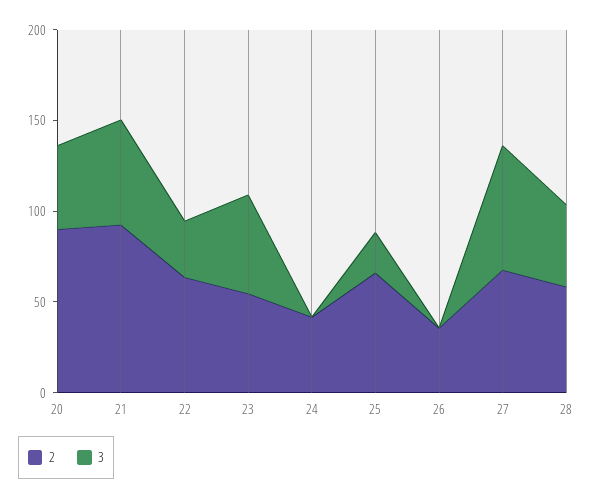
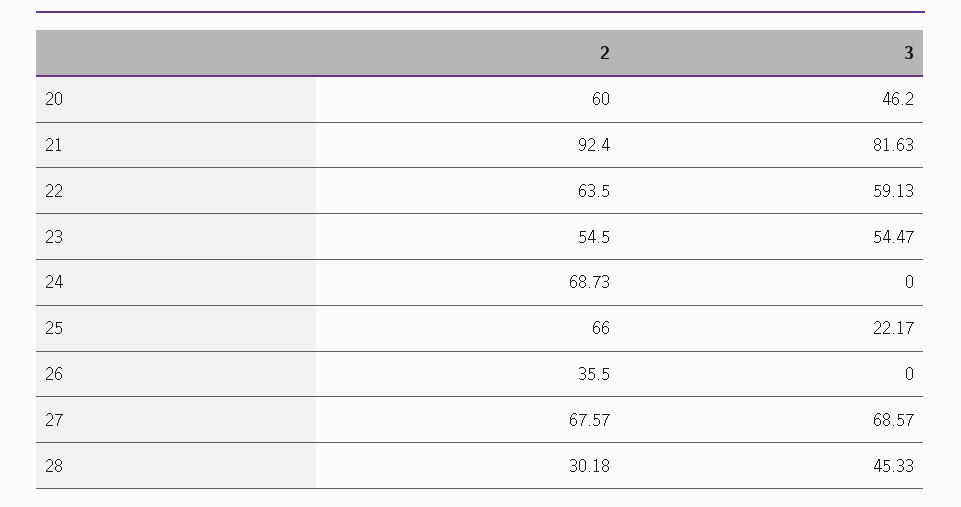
  {
    "2": {
-     "20": 90,
+     "20": 60,
      "21": 92.4,
      "22": 63.5,
      "23": 54.5,
-     "24": 40,
+     "24": 68.73,
      "25": 66,
      "26": 35.5,
      "27": 67.57,
-     "28": 60
+     "28": 30.18
    },
    "3": {
      "20": 46.2,
-     "21": 60,
+     "21": 81.63,
-     "22": 30,
+     "22": 59.13,
      "23": 54.47,
      "24": 0,
      "25": 22.17,
      "26": 0,
      "27": 68.57,
      "28": 45.33
    }
  }

